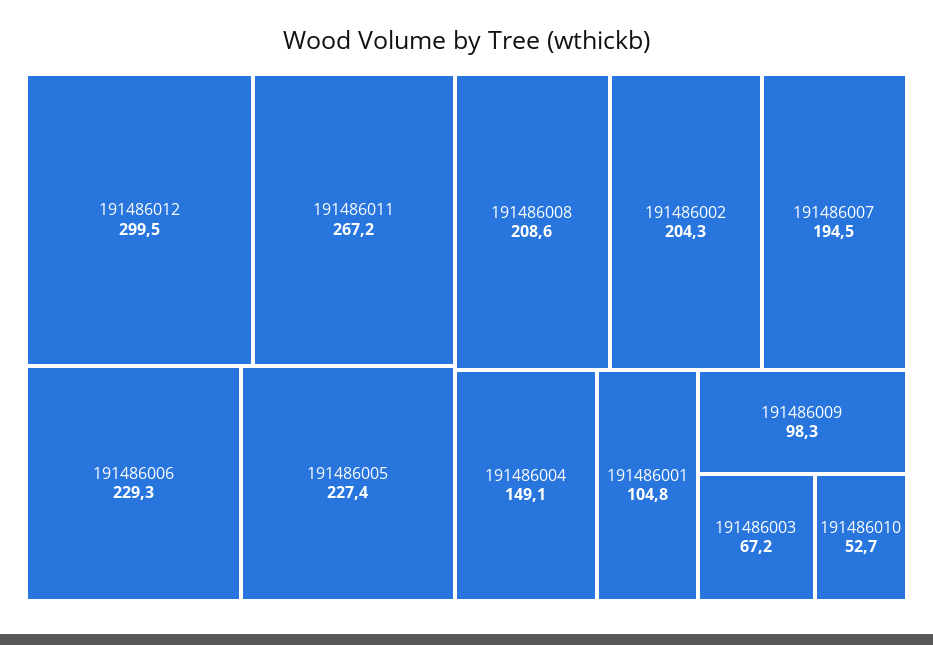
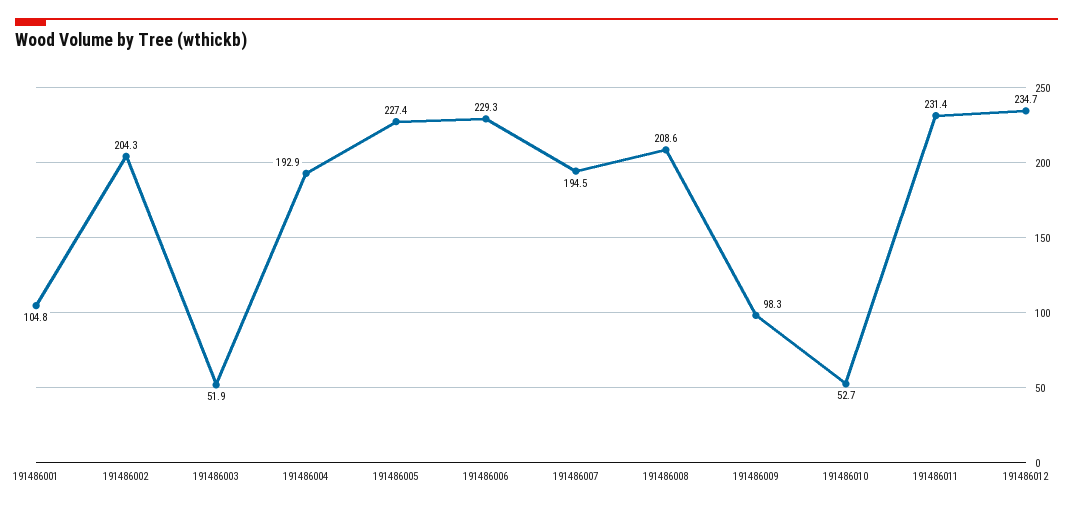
  {
-   "191486012": 299.5,
+   "191486012": 234.7,
-   "191486011": 267.2,
+   "191486011": 231.4,
    "191486006": 229.3,
    "191486005": 227.4,
    "191486008": 208.6,
    "191486002": 204.3,
    "191486007": 194.5,
-   "191486004": 149.1,
+   "191486004": 192.9,
    "191486001": 104.8,
    "191486009": 98.3,
-   "191486003": 67.2,
+   "191486003": 51.9,
    "191486010": 52.7
  }

